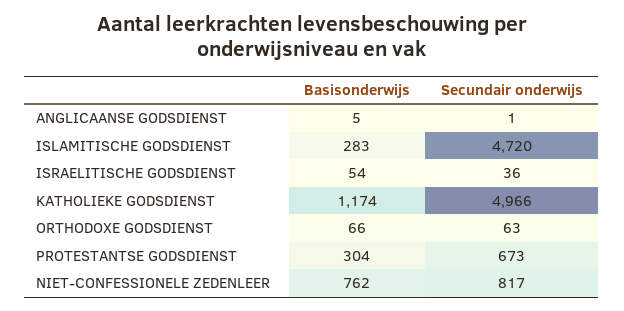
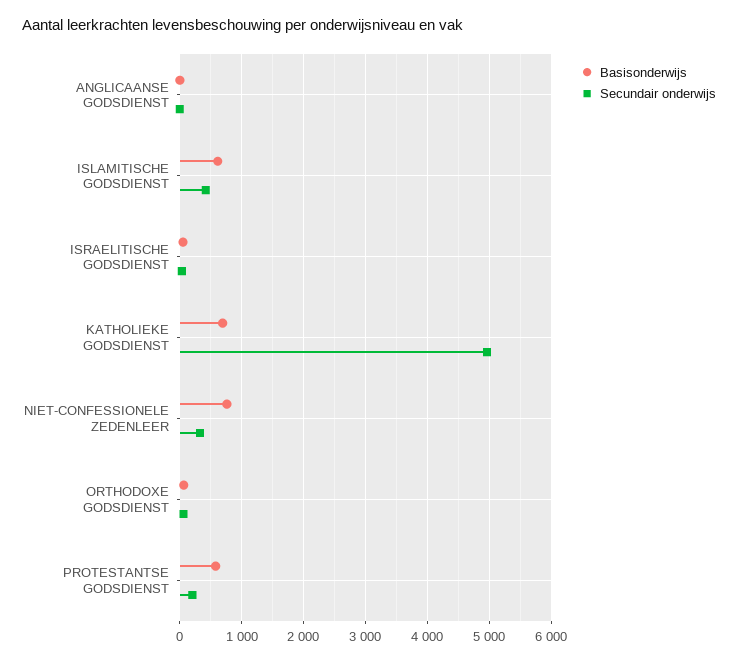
  {
    "Basisonderwijs": {
      "ANGLICAANSE GODSDIENST": 5,
-     "ISLAMITISCHE GODSDIENST": 283,
+     "ISLAMITISCHE GODSDIENST": 600,
      "ISRAELITISCHE GODSDIENST": 54,
-     "KATHOLIEKE GODSDIENST": 1174,
+     "KATHOLIEKE GODSDIENST": 700,
      "ORTHODOXE GODSDIENST": 66,
-     "PROTESTANTSE GODSDIENST": 304,
+     "PROTESTANTSE GODSDIENST": 600,
      "NIET-CONFESSIONELE ZEDENLEER": 762
    },
    "Secundair onderwijs": {
      "ANGLICAANSE GODSDIENST": 1,
-     "ISLAMITISCHE GODSDIENST": 4720,
+     "ISLAMITISCHE GODSDIENST": 400,
      "ISRAELITISCHE GODSDIENST": 36,
      "KATHOLIEKE GODSDIENST": 4966,
      "ORTHODOXE GODSDIENST": 63,
-     "PROTESTANTSE GODSDIENST": 673,
+     "PROTESTANTSE GODSDIENST": 200,
-     "NIET-CONFESSIONELE ZEDENLEER": 817
+     "NIET-CONFESSIONELE ZEDENLEER": 300
    }
  }

